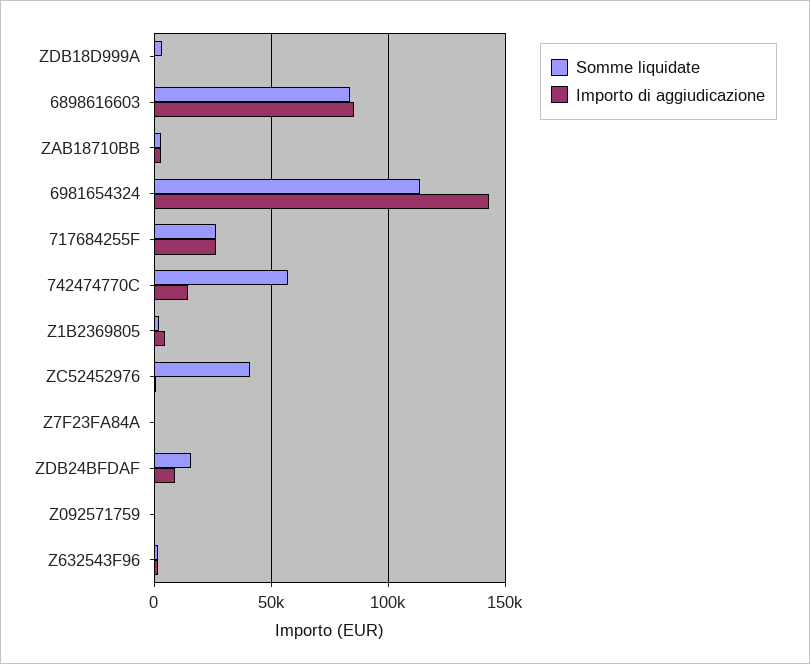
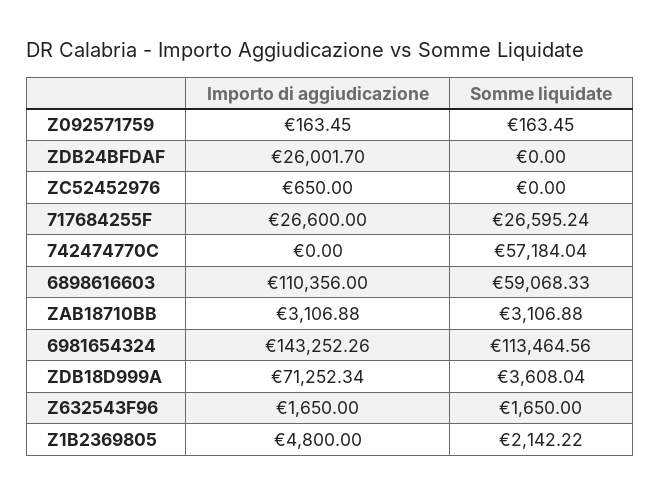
  {
    "Somme liquidate": {
      "ZDB18D999A": 3608.04,
-     "6898616603": 85000,
+     "6898616603": 59068.33,
      "ZAB18710BB": 3106.88,
      "6981654324": 113464.56,
      "717684255F": 26595.24,
      "742474770C": 57184.04,
      "Z1B2369805": 2142.22,
-     "ZC52452976": 40000,
+     "ZC52452976": 0,
-     "Z7F23FA84A": 0,
-     "ZDB24BFDAF": 15000,
+     "ZDB24BFDAF": 0,
      "Z092571759": 163.45,
      "Z632543F96": 1650
    },
    "Importo di aggiudicazione": {
-     "ZDB18D999A": 0,
+     "ZDB18D999A": 71252.34,
-     "6898616603": 85000,
+     "6898616603": 110356,
      "ZAB18710BB": 3106.88,
      "6981654324": 143252.26,
      "717684255F": 26600,
-     "742474770C": 15000,
+     "742474770C": 0,
      "Z1B2369805": 4800,
      "ZC52452976": 650,
-     "Z7F23FA84A": 0,
-     "ZDB24BFDAF": 10000,
+     "ZDB24BFDAF": 26001.7,
      "Z092571759": 163.45,
      "Z632543F96": 1650
    }
  }

